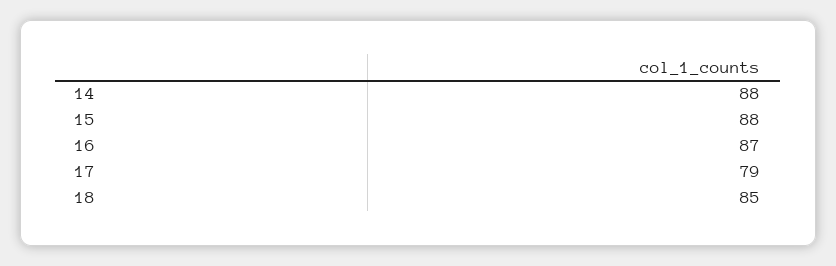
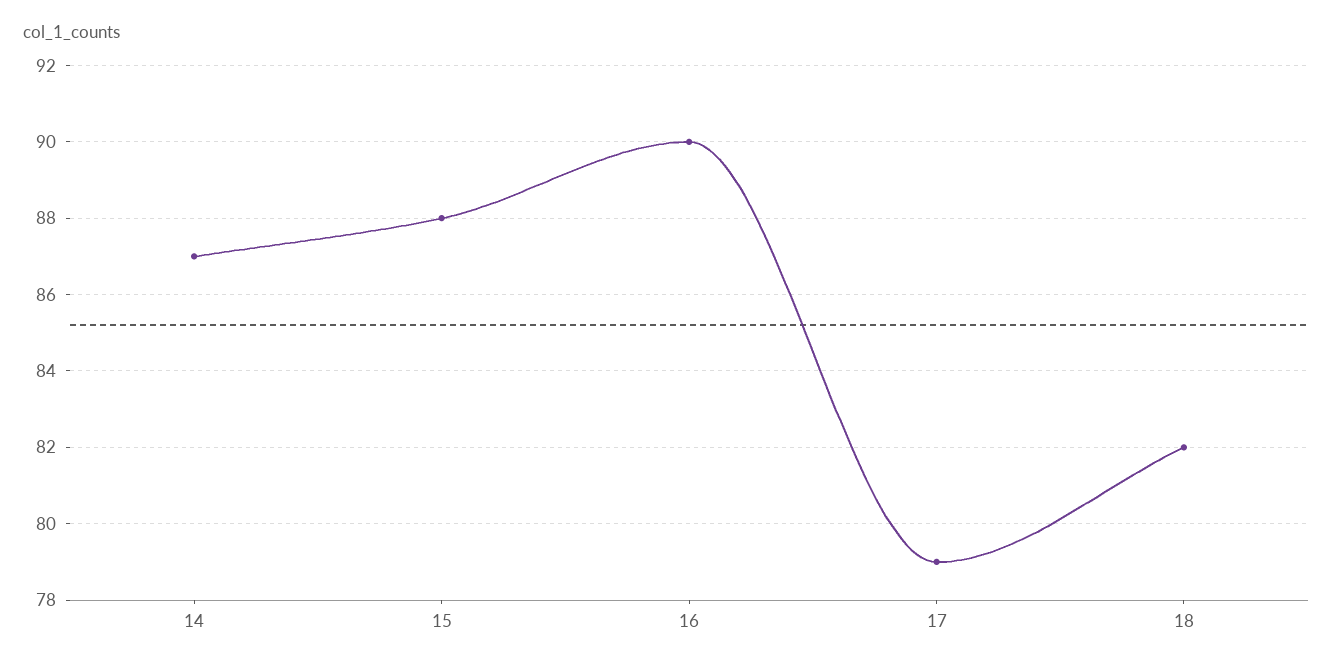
  {
-   "14": 88,
+   "14": 87,
    "15": 88,
-   "16": 87,
+   "16": 90,
    "17": 79,
-   "18": 85
+   "18": 82
  }

